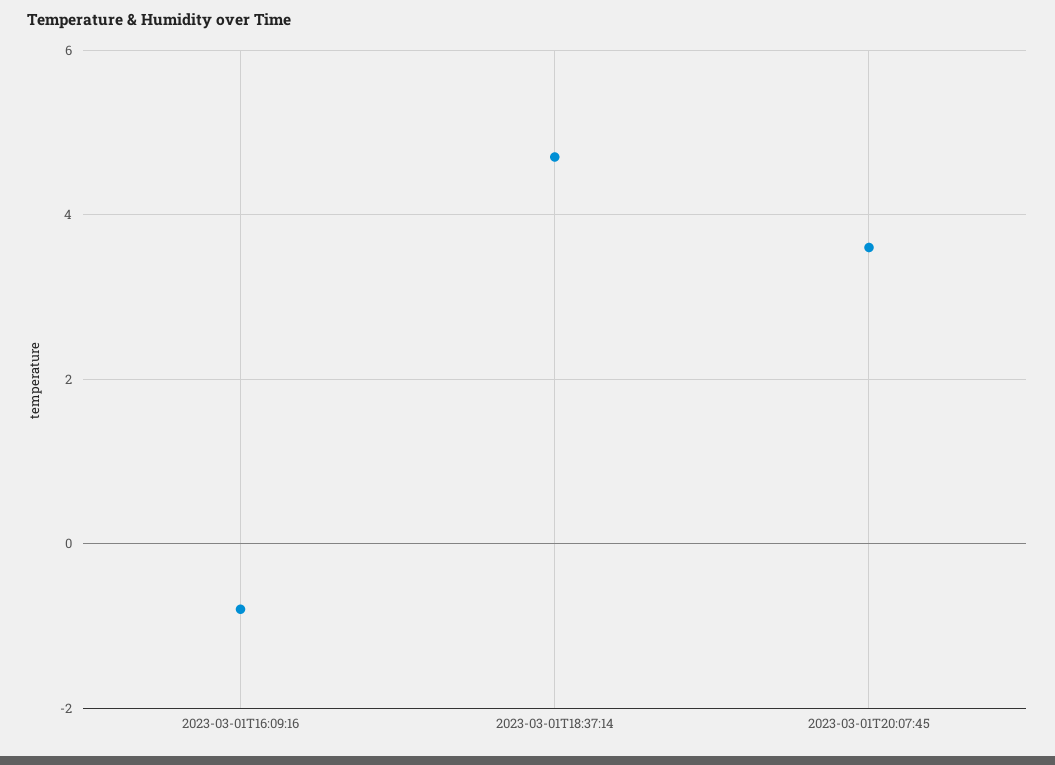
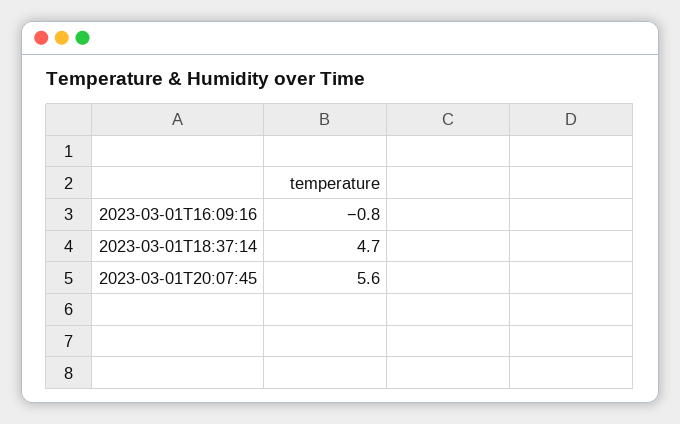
  {
    "2023-03-01T16:09:16": -0.8,
    "2023-03-01T18:37:14": 4.7,
-   "2023-03-01T20:07:45": 3.5
+   "2023-03-01T20:07:45": 5.6
  }

